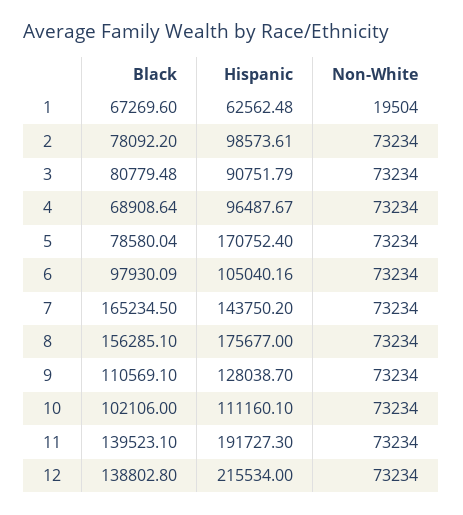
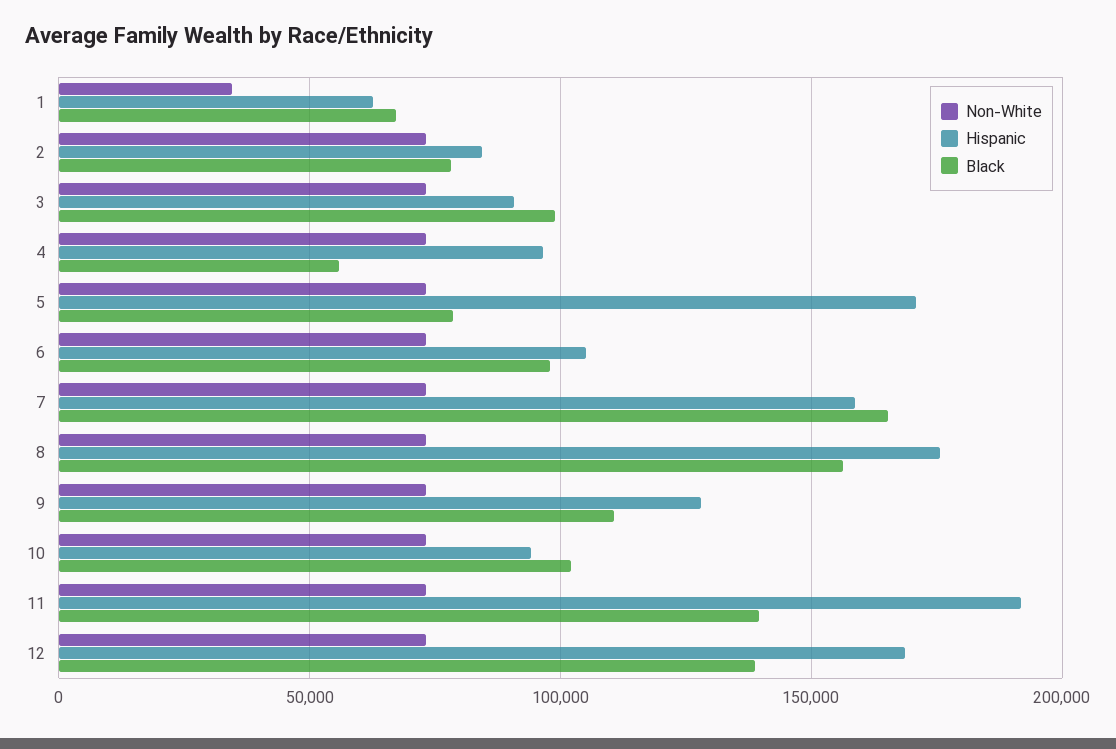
  {
    "Black": {
      "1": 67269.6,
      "2": 78092.2,
-     "3": 80779.48,
+     "3": 100000,
-     "4": 68908.64,
+     "4": 55000,
      "5": 78580.04,
      "6": 97930.09,
      "7": 165234.5,
      "8": 156285.1,
      "9": 110569.1,
      "10": 102106,
      "11": 139523.1,
      "12": 138802.8
    },
    "Hispanic": {
      "1": 62562.48,
-     "2": 98573.61,
+     "2": 85000,
      "3": 90751.79,
      "4": 96487.67,
      "5": 170752.4,
      "6": 105040.16,
-     "7": 143750.2,
+     "7": 160000,
      "8": 175677,
      "9": 128038.7,
-     "10": 111160.1,
+     "10": 95000,
      "11": 191727.3,
-     "12": 215534
+     "12": 170000
    },
    "Non-White": {
-     "1": 19504,
+     "1": 35000,
      "2": 73234,
      "3": 73234,
      "4": 73234,
      "5": 73234,
      "6": 73234,
      "7": 73234,
      "8": 73234,
      "9": 73234,
      "10": 73234,
      "11": 73234,
      "12": 73234
    }
  }

